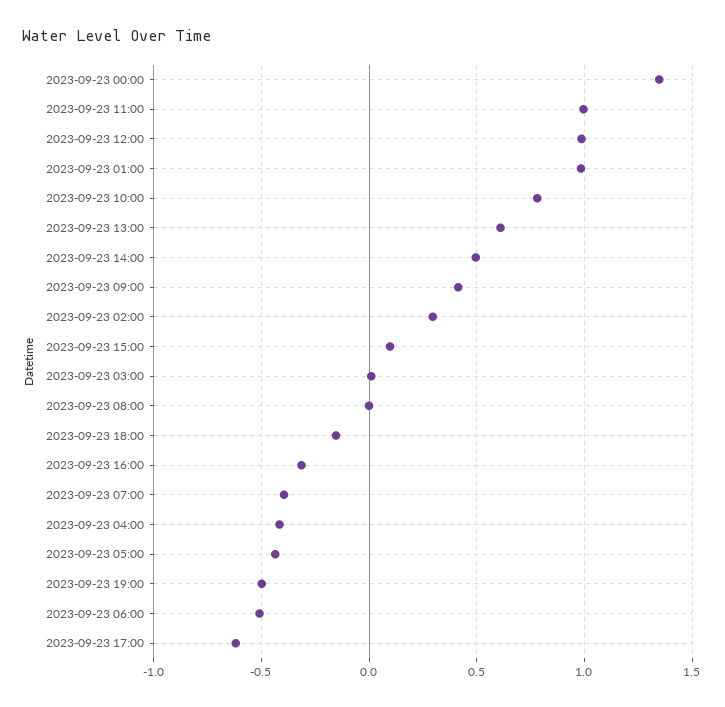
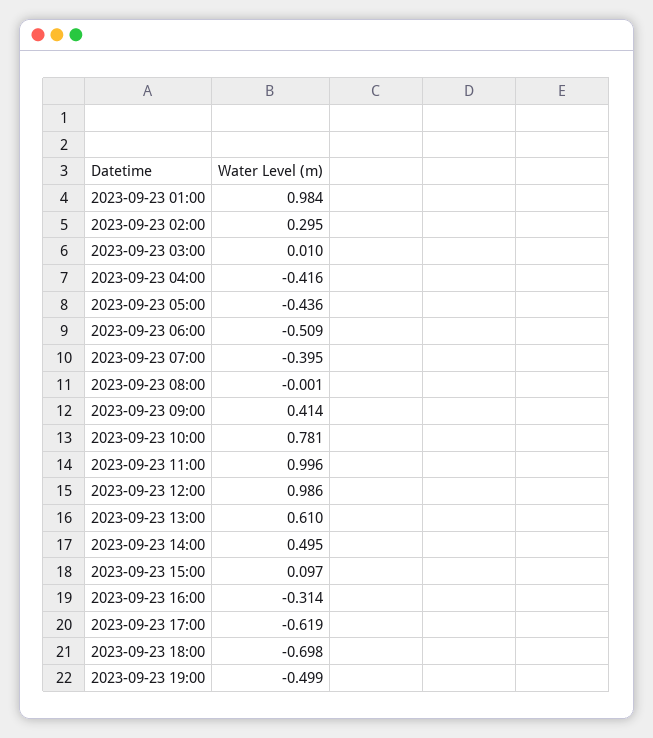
  {
-   "2023-09-23 00:00": 1.35,
    "2023-09-23 11:00": 0.996,
    "2023-09-23 12:00": 0.986,
    "2023-09-23 01:00": 0.984,
    "2023-09-23 10:00": 0.781,
    "2023-09-23 13:00": 0.61,
    "2023-09-23 14:00": 0.495,
    "2023-09-23 09:00": 0.414,
    "2023-09-23 02:00": 0.295,
    "2023-09-23 15:00": 0.097,
    "2023-09-23 03:00": 0.01,
    "2023-09-23 08:00": -0.001,
-   "2023-09-23 18:00": -0.15,
+   "2023-09-23 18:00": -0.698,
    "2023-09-23 16:00": -0.314,
    "2023-09-23 07:00": -0.395,
    "2023-09-23 04:00": -0.416,
    "2023-09-23 05:00": -0.436,
    "2023-09-23 19:00": -0.499,
    "2023-09-23 06:00": -0.509,
    "2023-09-23 17:00": -0.619
  }

